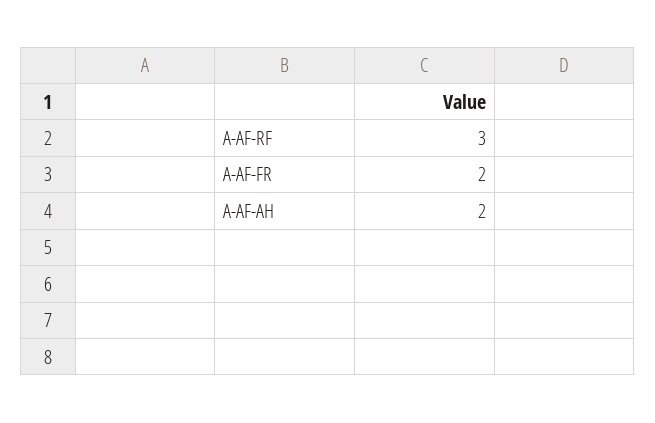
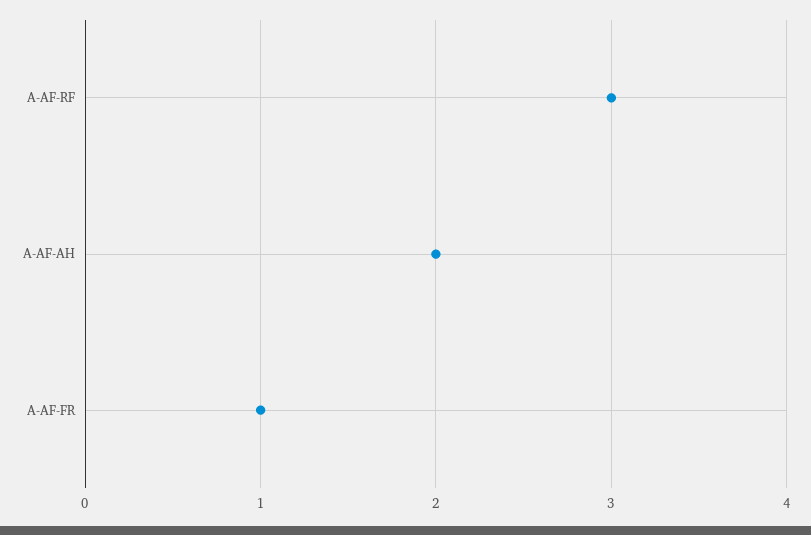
  {
    "A-AF-RF": 3,
-   "A-AF-FR": 2,
+   "A-AF-FR": 1,
    "A-AF-AH": 2
  }

